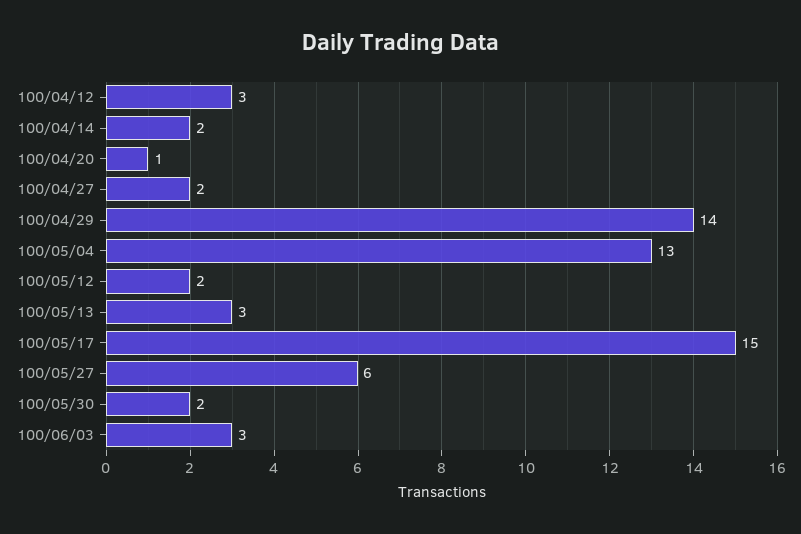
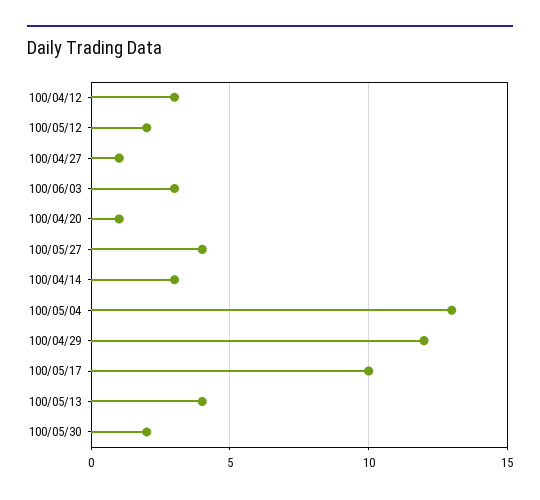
  {
    "100/04/12": 3,
-   "100/04/14": 2,
+   "100/04/14": 3,
    "100/04/20": 1,
-   "100/04/27": 2,
+   "100/04/27": 1,
-   "100/04/29": 14,
+   "100/04/29": 12,
    "100/05/04": 13,
    "100/05/12": 2,
-   "100/05/13": 3,
+   "100/05/13": 4,
-   "100/05/17": 15,
+   "100/05/17": 10,
-   "100/05/27": 6,
+   "100/05/27": 4,
    "100/05/30": 2,
    "100/06/03": 3
  }

